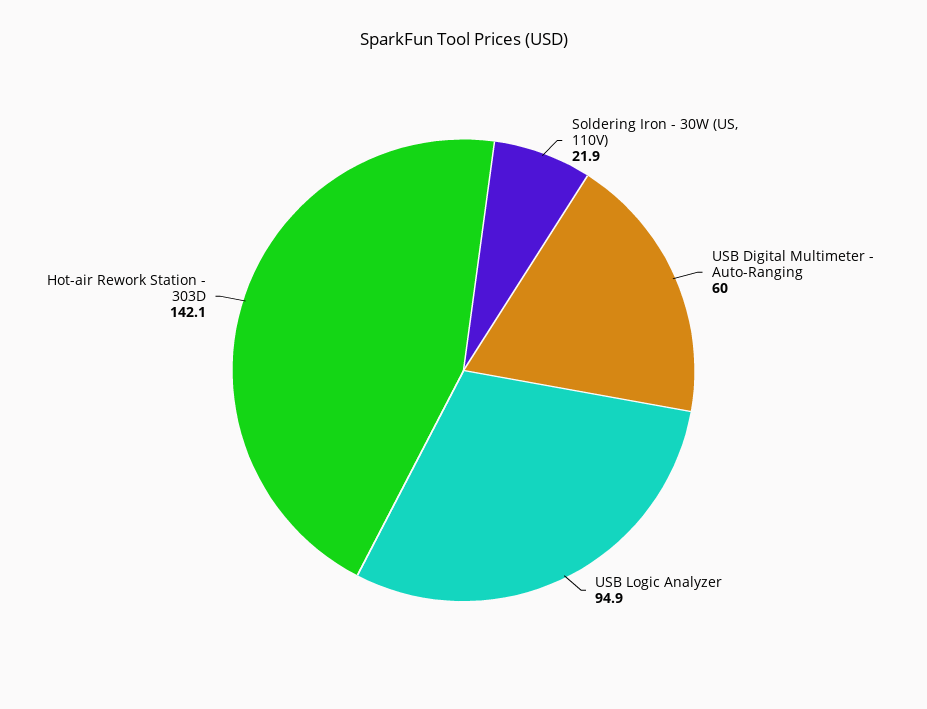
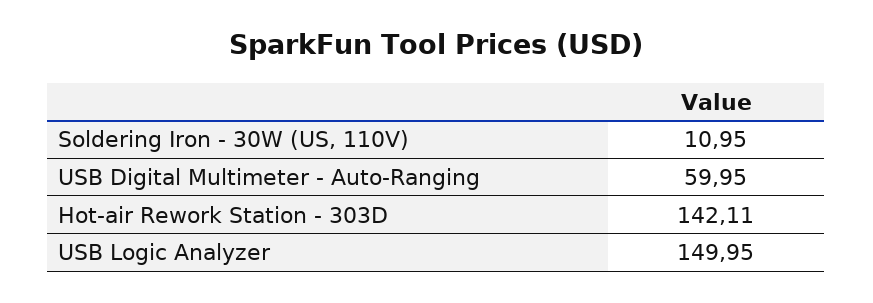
  {
-   "Soldering Iron - 30W (US, 110V)": 21.9,
+   "Soldering Iron - 30W (US, 110V)": 10.95,
    "USB Digital Multimeter - Auto-Ranging": 59.95,
-   "USB Logic Analyzer": 94.9,
+   "USB Logic Analyzer": 149.95,
    "Hot-air Rework Station - 303D": 142.11
  }

